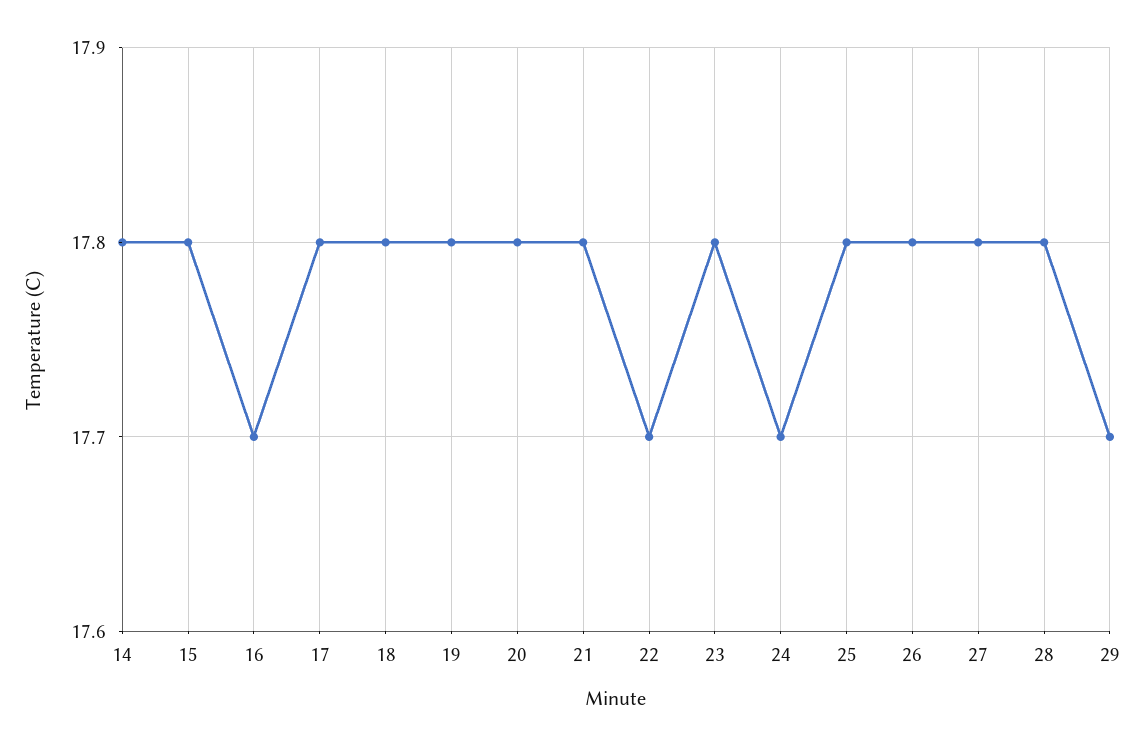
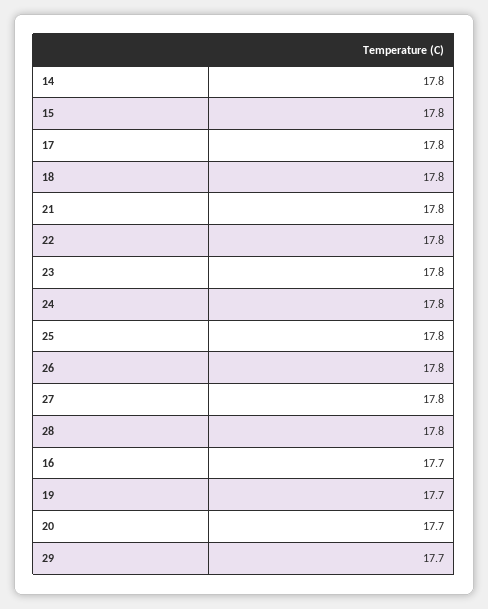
  {
    "14": 17.8,
    "15": 17.8,
    "16": 17.7,
    "17": 17.8,
    "18": 17.8,
-   "19": 17.8,
+   "19": 17.7,
-   "20": 17.8,
+   "20": 17.7,
    "21": 17.8,
-   "22": 17.7,
+   "22": 17.8,
    "23": 17.8,
-   "24": 17.7,
+   "24": 17.8,
    "25": 17.8,
    "26": 17.8,
    "27": 17.8,
    "28": 17.8,
    "29": 17.7
  }

